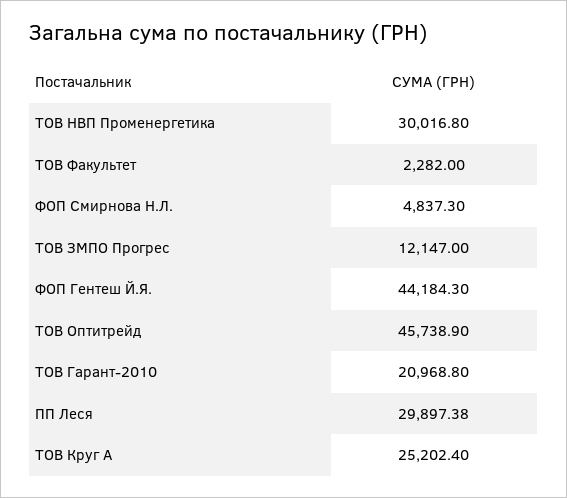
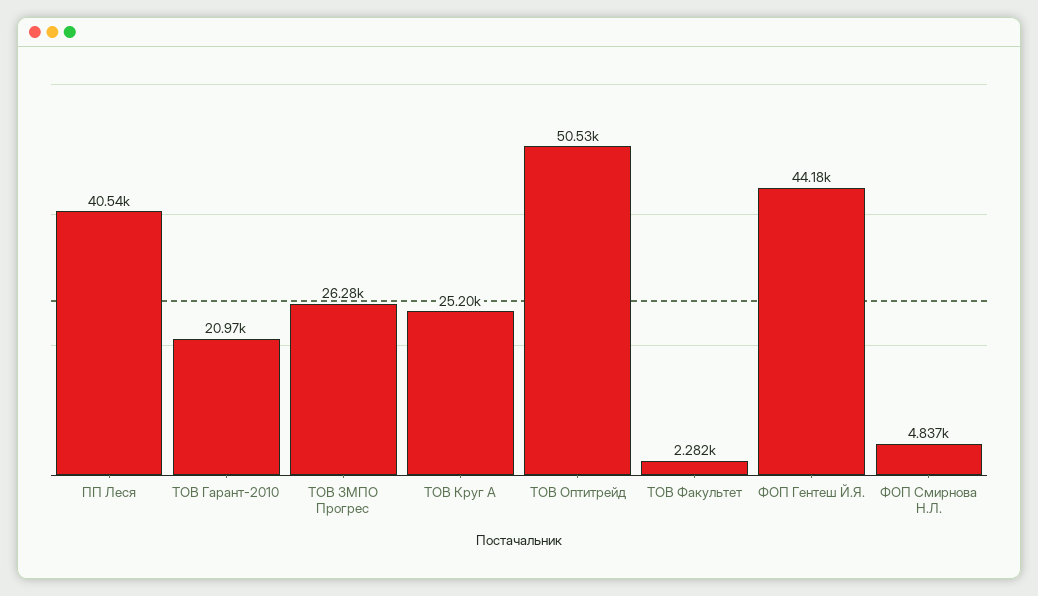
  {
-   "ТОВ НВП Променергетика": 30016.8,
    "ТОВ Факультет": 2282,
    "ФОП Смирнова Н.Л.": 4837.3,
-   "ТОВ ЗМПО Прогрес": 12147,
+   "ТОВ ЗМПО Прогрес": 26280,
    "ФОП Гентеш Й.Я.": 44184.3,
-   "ТОВ Оптитрейд": 45738.9,
+   "ТОВ Оптитрейд": 50530,
    "ТОВ Гарант-2010": 20968.8,
-   "ПП Леся": 29897.38,
+   "ПП Леся": 40540,
    "ТОВ Круг А": 25202.4
  }

